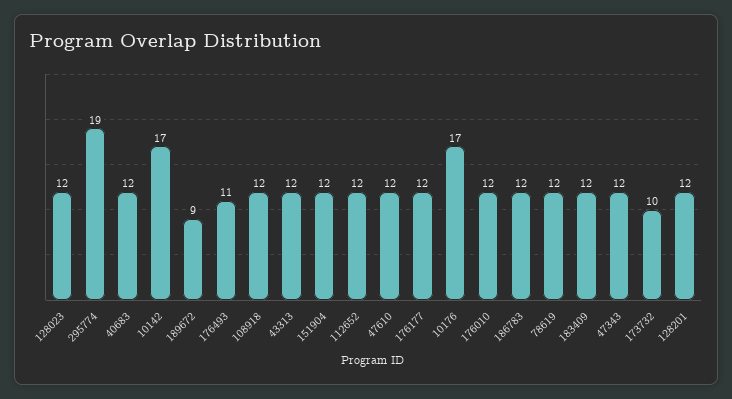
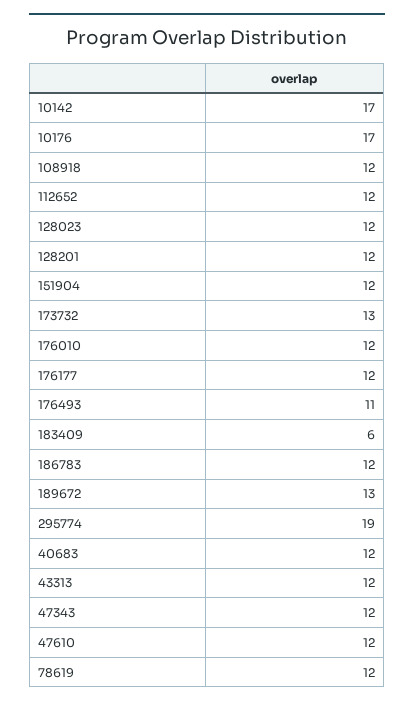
  {
    "128023": 12,
    "295774": 19,
    "40683": 12,
    "10142": 17,
-   "189672": 9,
+   "189672": 13,
    "176493": 11,
    "108918": 12,
    "43313": 12,
    "151904": 12,
    "112652": 12,
    "47610": 12,
    "176177": 12,
    "10176": 17,
    "176010": 12,
    "186783": 12,
    "78619": 12,
-   "183409": 12,
+   "183409": 6,
    "47343": 12,
-   "173732": 10,
+   "173732": 13,
    "128201": 12
  }

